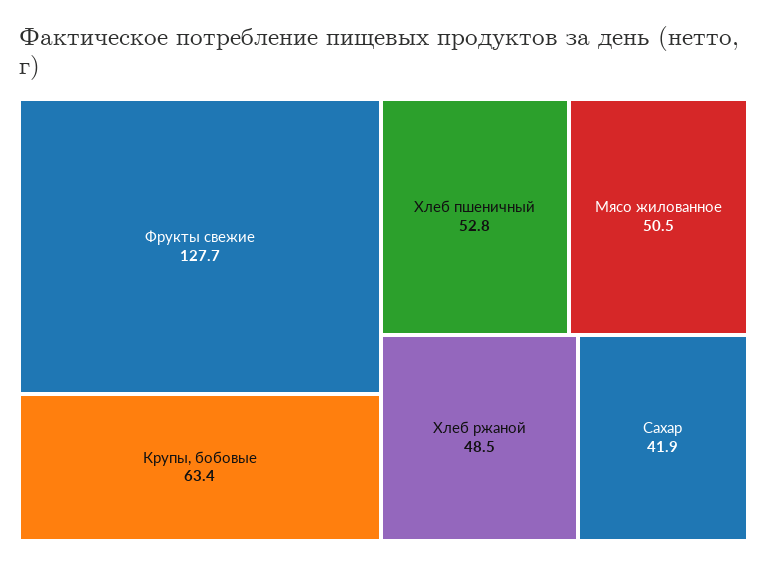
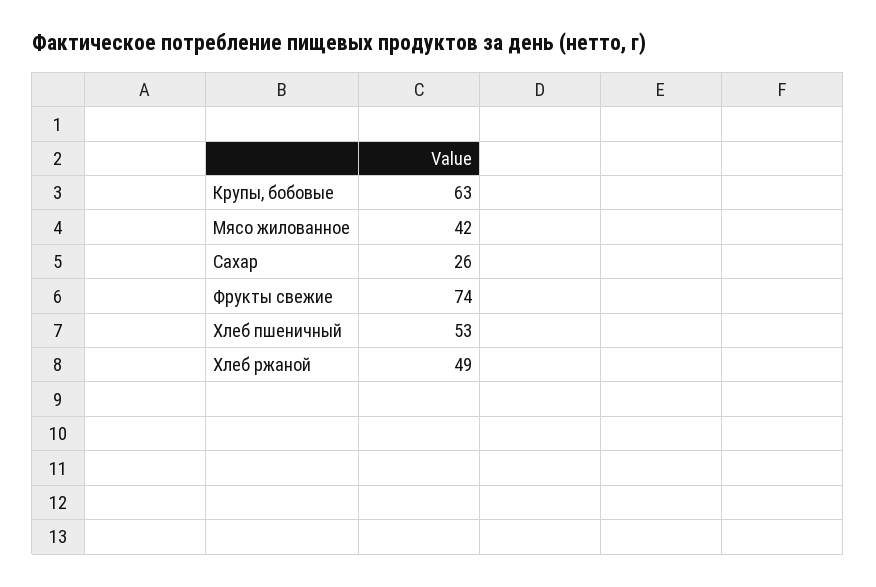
  {
-   "Фрукты свежие": 127.7,
+   "Фрукты свежие": 74,
    "Крупы, бобовые": 63.4,
    "Хлеб пшеничный": 52.8,
-   "Мясо жилованное": 50.5,
+   "Мясо жилованное": 42,
    "Хлеб ржаной": 48.5,
-   "Сахар": 41.9
+   "Сахар": 26
  }

